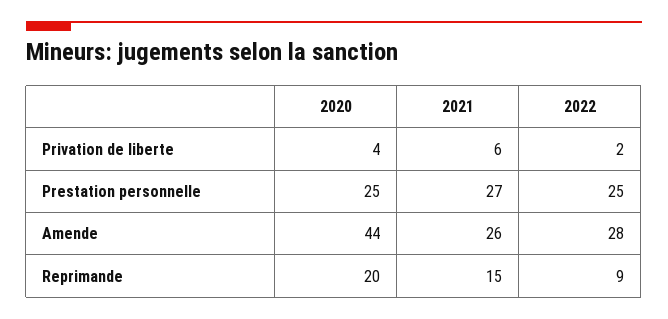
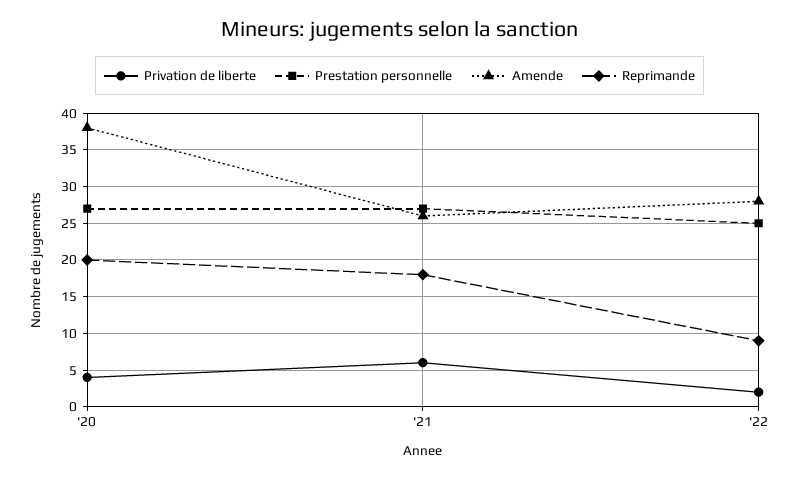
  {
    "Privation de liberte": {
      "2020": 4,
      "2021": 6,
      "2022": 2
    },
    "Prestation personnelle": {
-     "2020": 25,
+     "2020": 27,
      "2021": 27,
      "2022": 25
    },
    "Amende": {
-     "2020": 44,
+     "2020": 38,
      "2021": 26,
      "2022": 28
    },
    "Reprimande": {
      "2020": 20,
-     "2021": 15,
+     "2021": 18,
      "2022": 9
    }
  }

